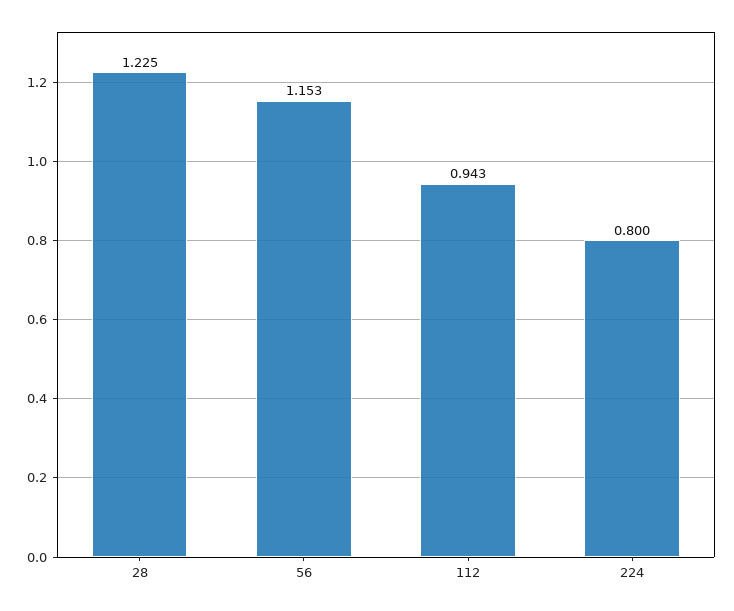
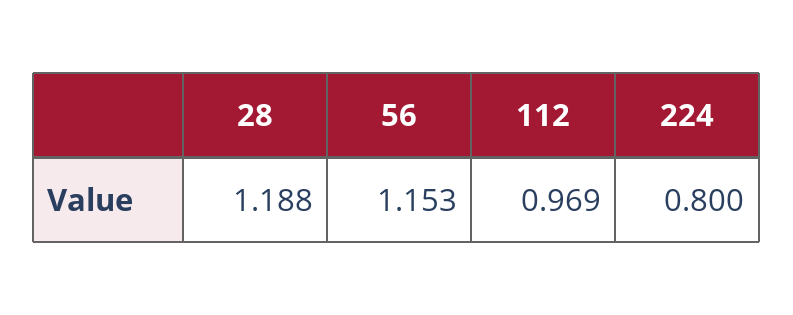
  {
-   "28": 1.225,
+   "28": 1.188,
    "56": 1.153,
-   "112": 0.943,
+   "112": 0.969,
    "224": 0.8
  }

